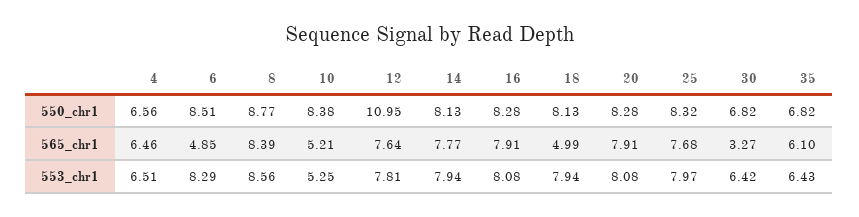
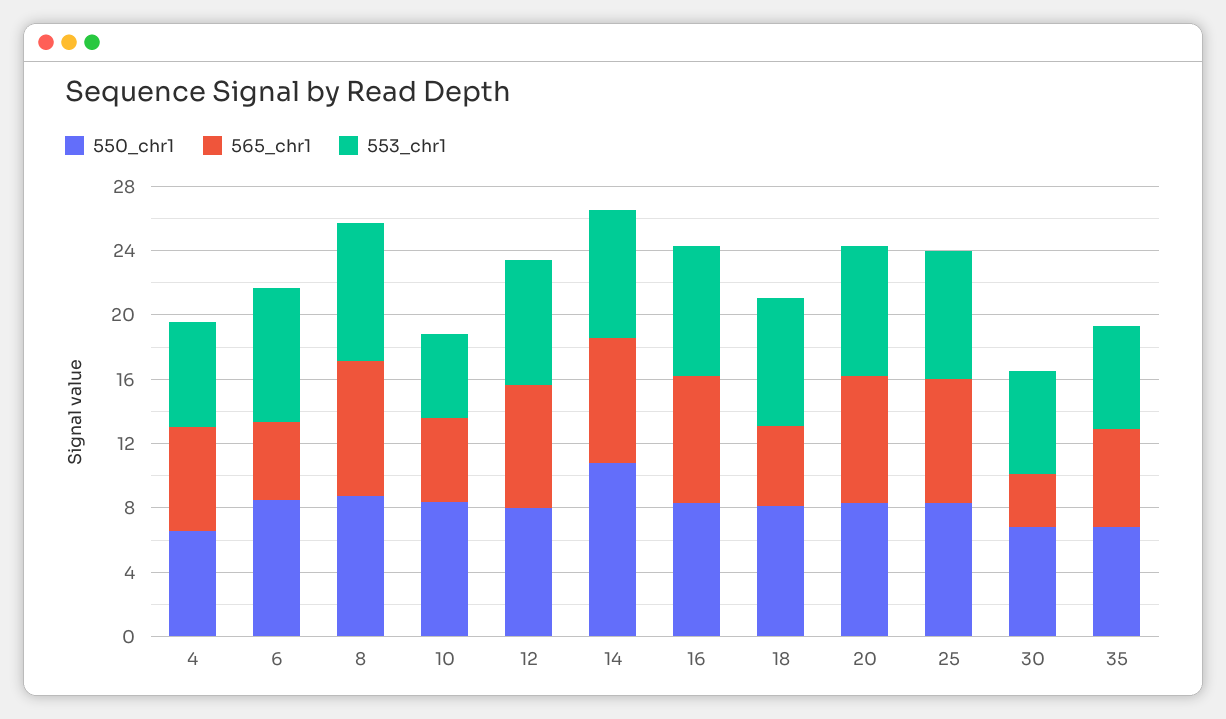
  {
    "550_chr1": {
      "4": 6.56,
      "6": 8.51,
      "8": 8.77,
      "10": 8.38,
-     "12": 10.95,
+     "12": 8,
-     "14": 8.13,
+     "14": 11,
      "16": 8.28,
      "18": 8.13,
      "20": 8.28,
      "25": 8.32,
      "30": 6.82,
      "35": 6.82
    },
    "565_chr1": {
      "4": 6.46,
      "6": 4.85,
      "8": 8.39,
      "10": 5.21,
      "12": 7.64,
      "14": 7.77,
      "16": 7.91,
      "18": 4.99,
      "20": 7.91,
      "25": 7.68,
      "30": 3.27,
      "35": 6.1
    },
    "553_chr1": {
      "4": 6.51,
      "6": 8.29,
      "8": 8.56,
      "10": 5.25,
      "12": 7.81,
      "14": 7.94,
      "16": 8.08,
      "18": 7.94,
      "20": 8.08,
      "25": 7.97,
      "30": 6.42,
      "35": 6.43
    }
  }

